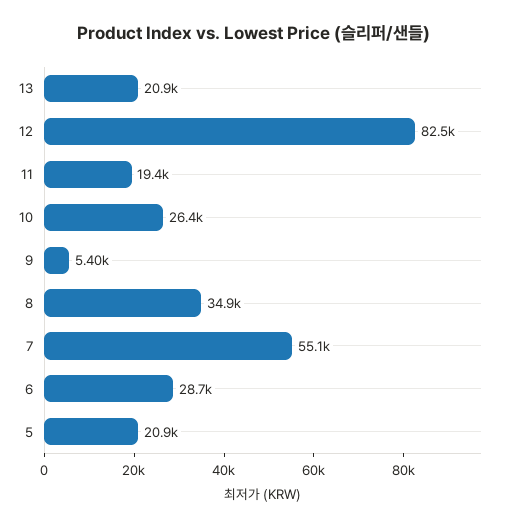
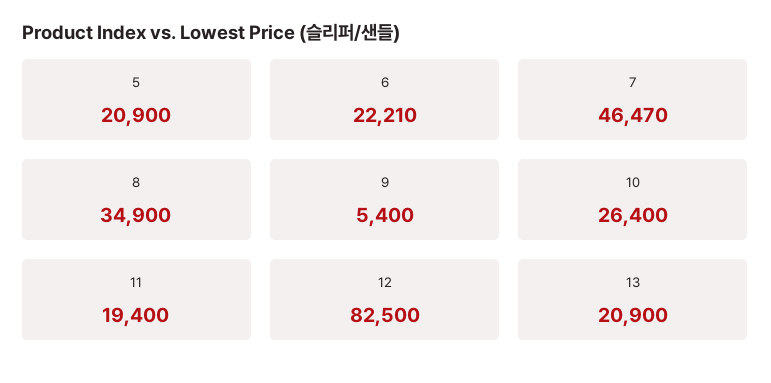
  {
    "13": 20900,
    "12": 82500,
    "11": 19400,
    "10": 26400,
    "9": 5400,
    "8": 34900,
-   "7": 55100,
+   "7": 46470,
-   "6": 28700,
+   "6": 22210,
    "5": 20900
  }

